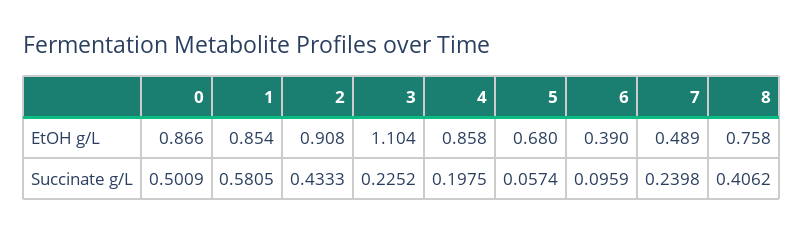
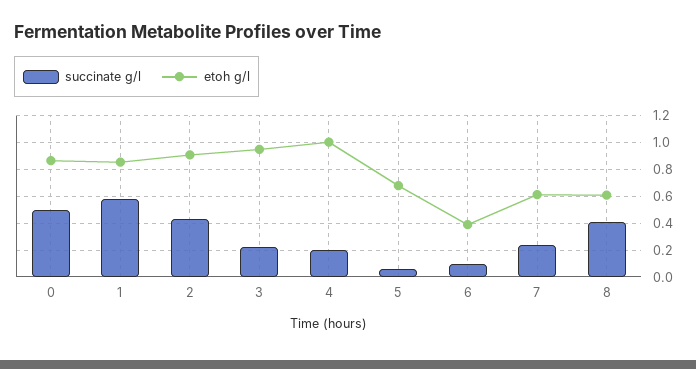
  {
    "EtOH g/L": {
      "0": 0.866,
      "1": 0.854,
      "2": 0.908,
-     "3": 1.104,
+     "3": 0.95,
-     "4": 0.858,
+     "4": 1,
      "5": 0.68,
      "6": 0.39,
-     "7": 0.489,
+     "7": 0.6,
-     "8": 0.758
+     "8": 0.6
    },
    "Succinate g/L": {
      "0": 0.5009,
      "1": 0.5805,
      "2": 0.4333,
      "3": 0.2252,
      "4": 0.1975,
      "5": 0.0574,
      "6": 0.0959,
      "7": 0.2398,
      "8": 0.4062
    }
  }

